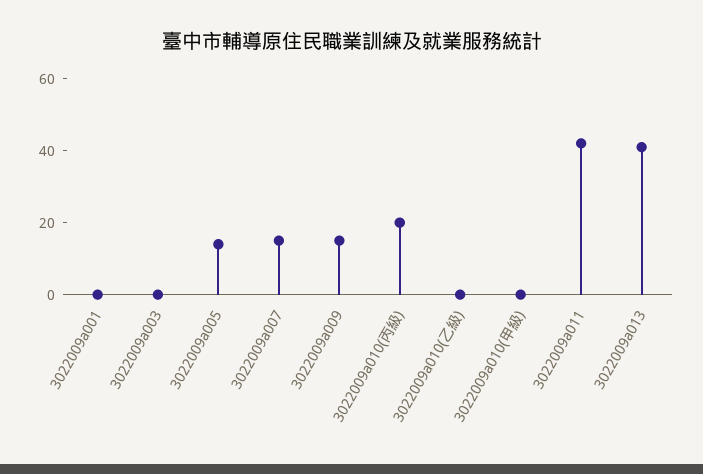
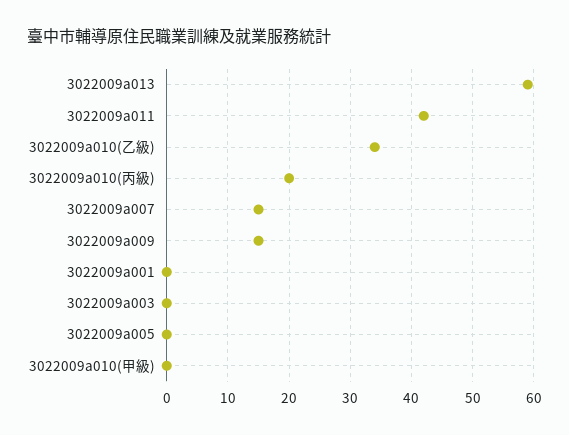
  {
    "3022009a001": 0,
    "3022009a003": 0,
-   "3022009a005": 15,
+   "3022009a005": 0,
    "3022009a007": 15,
    "3022009a009": 15,
    "3022009a010(丙級)": 20,
-   "3022009a010(乙級)": 0,
+   "3022009a010(乙級)": 34,
    "3022009a010(甲級)": 0,
    "3022009a011": 42,
-   "3022009a013": 40
+   "3022009a013": 59
  }

